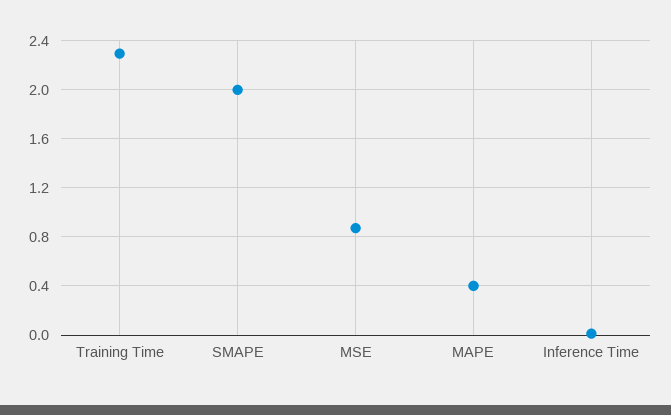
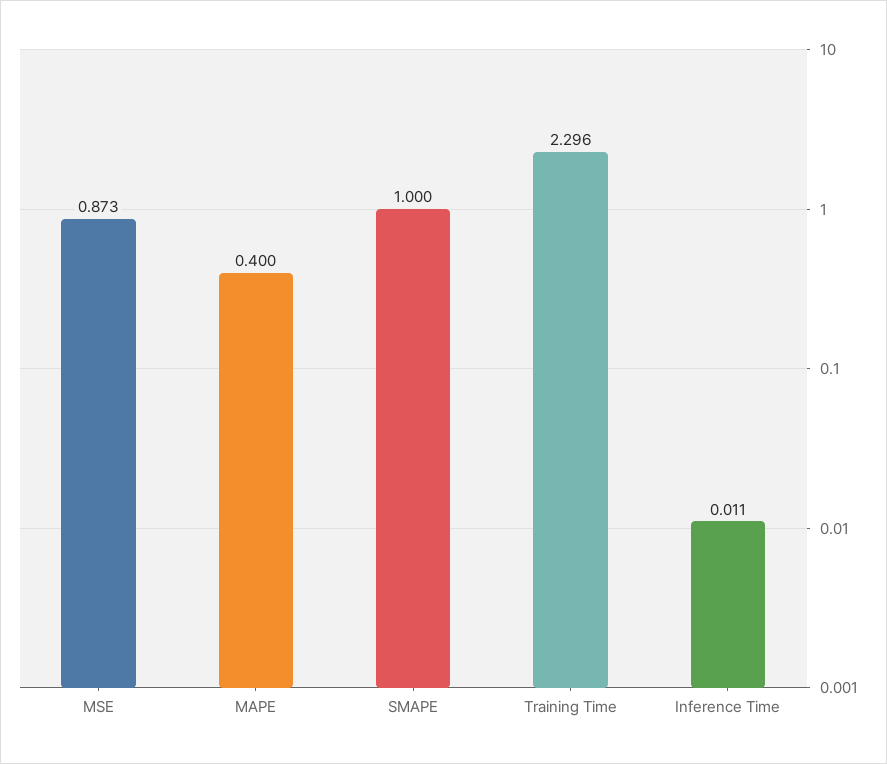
  {
    "Training Time": 2.296,
-   "SMAPE": 2,
+   "SMAPE": 1,
    "MSE": 0.873,
    "MAPE": 0.4,
    "Inference Time": 0.011
  }

